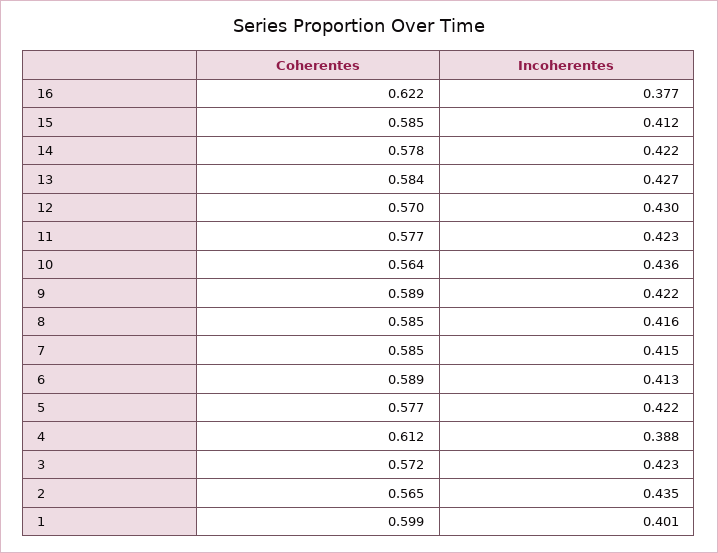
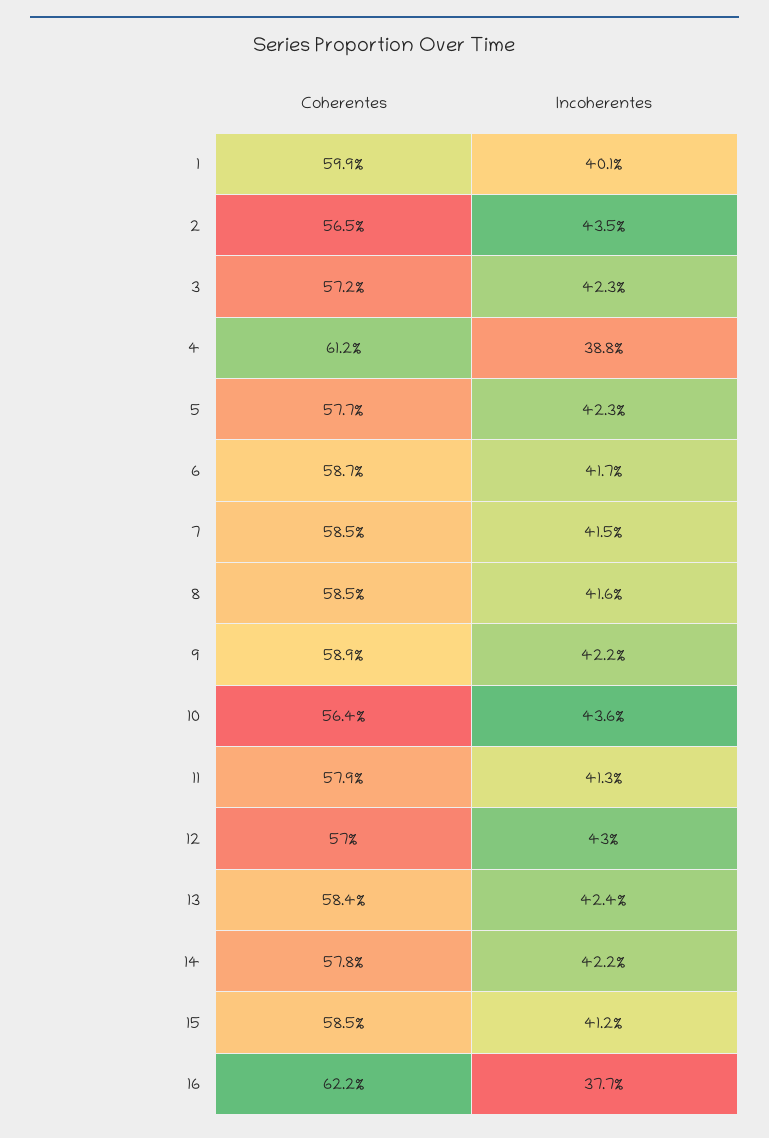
  {
    "Coherentes": {
      "16": 0.622,
      "15": 0.585,
      "14": 0.578,
      "13": 0.584,
      "12": 0.57,
-     "11": 0.577,
+     "11": 0.579,
      "10": 0.564,
      "9": 0.589,
      "8": 0.585,
      "7": 0.585,
-     "6": 0.589,
+     "6": 0.587,
      "5": 0.577,
      "4": 0.612,
      "3": 0.572,
      "2": 0.565,
      "1": 0.599
    },
    "Incoherentes": {
      "16": 0.377,
      "15": 0.412,
      "14": 0.422,
-     "13": 0.427,
+     "13": 0.424,
      "12": 0.43,
-     "11": 0.423,
+     "11": 0.413,
      "10": 0.436,
      "9": 0.422,
      "8": 0.416,
      "7": 0.415,
-     "6": 0.413,
+     "6": 0.417,
-     "5": 0.422,
+     "5": 0.423,
      "4": 0.388,
      "3": 0.423,
      "2": 0.435,
      "1": 0.401
    }
  }

